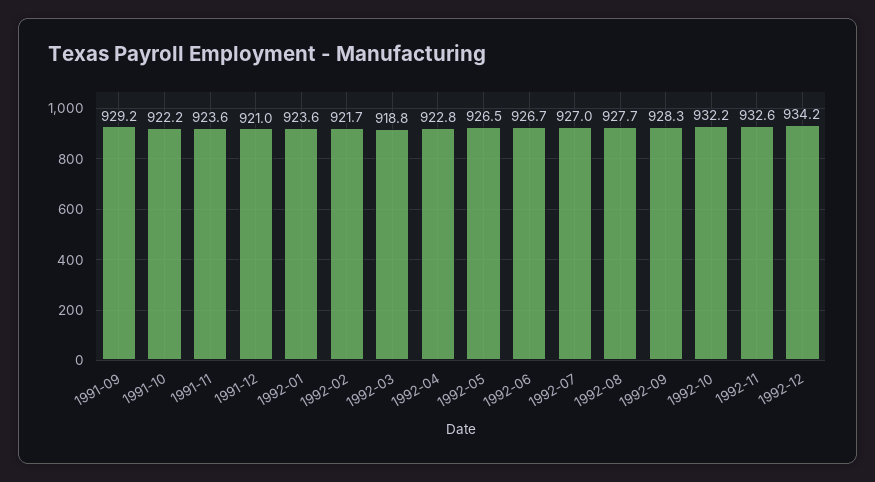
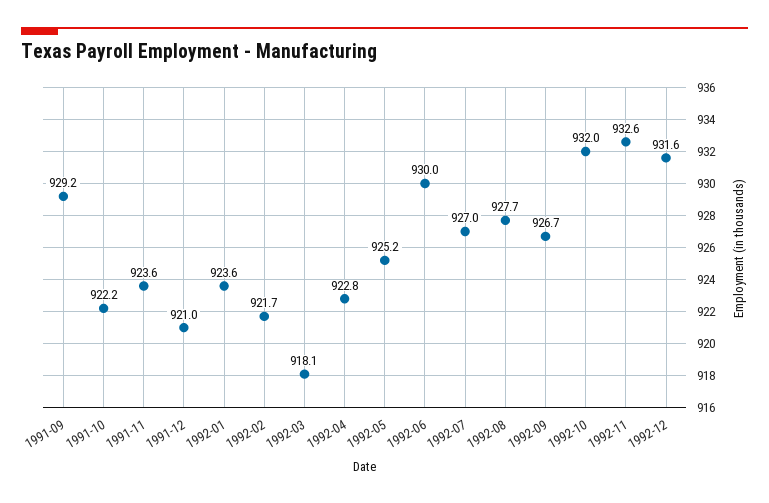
  {
    "1991-09": 929.2,
    "1991-10": 922.2,
    "1991-11": 923.6,
    "1991-12": 921,
    "1992-01": 923.6,
    "1992-02": 921.7,
-   "1992-03": 918.8,
+   "1992-03": 918.1,
    "1992-04": 922.8,
-   "1992-05": 926.5,
+   "1992-05": 925.2,
-   "1992-06": 926.7,
+   "1992-06": 930,
    "1992-07": 927,
    "1992-08": 927.7,
-   "1992-09": 928.3,
+   "1992-09": 926.7,
-   "1992-10": 932.2,
+   "1992-10": 932,
    "1992-11": 932.6,
-   "1992-12": 934.2
+   "1992-12": 931.6
  }

